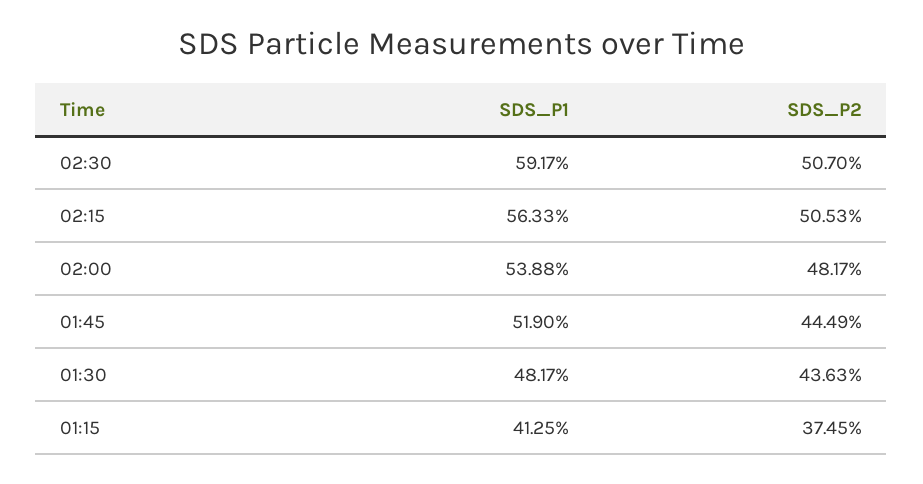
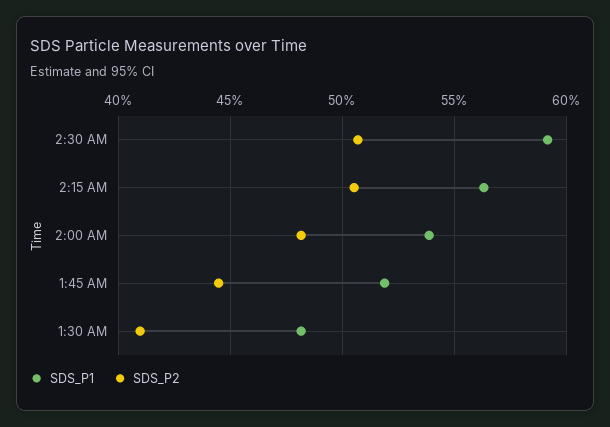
  {
    "SDS_P1": {
      "02:30": 59.17,
      "02:15": 56.33,
      "02:00": 53.88,
      "01:45": 51.9,
-     "01:30": 48.17,
+     "01:30": 48.17
-     "01:15": 41.25
    },
    "SDS_P2": {
      "02:30": 50.7,
      "02:15": 50.53,
      "02:00": 48.17,
      "01:45": 44.49,
-     "01:30": 43.63,
+     "01:30": 41
-     "01:15": 37.45
    }
  }

